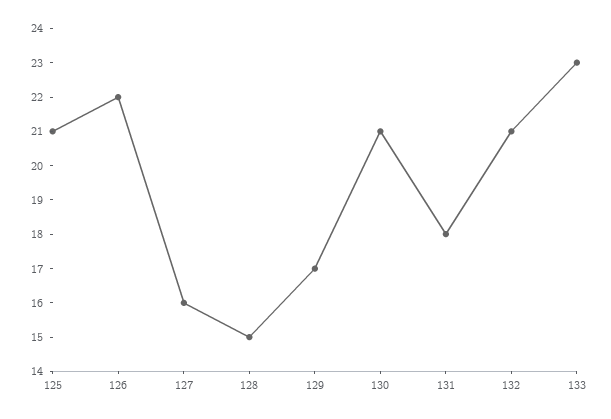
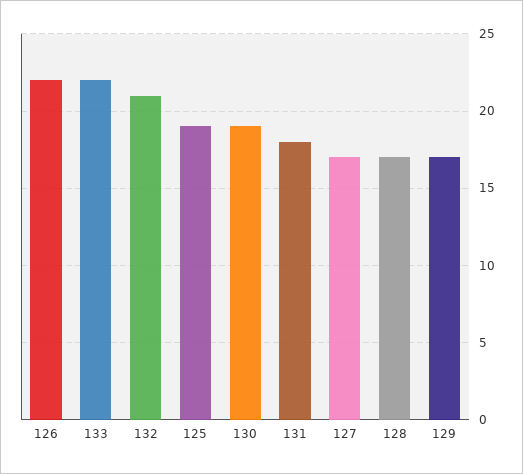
  {
-   "125": 21,
+   "125": 19,
    "126": 22,
-   "127": 16,
+   "127": 17,
-   "128": 15,
+   "128": 17,
    "129": 17,
-   "130": 21,
+   "130": 19,
    "131": 18,
    "132": 21,
-   "133": 23
+   "133": 22
  }

